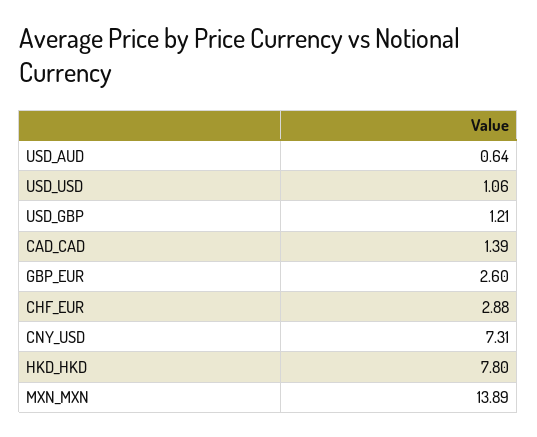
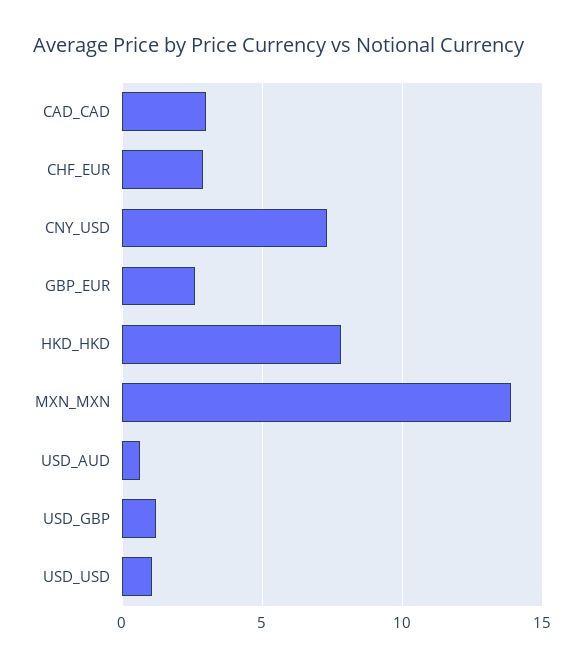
  {
    "USD_AUD": 0.64,
    "USD_USD": 1.06,
    "USD_GBP": 1.21,
-   "CAD_CAD": 1.39,
+   "CAD_CAD": 3,
    "GBP_EUR": 2.6,
    "CHF_EUR": 2.88,
    "CNY_USD": 7.31,
    "HKD_HKD": 7.8,
    "MXN_MXN": 13.89
  }

